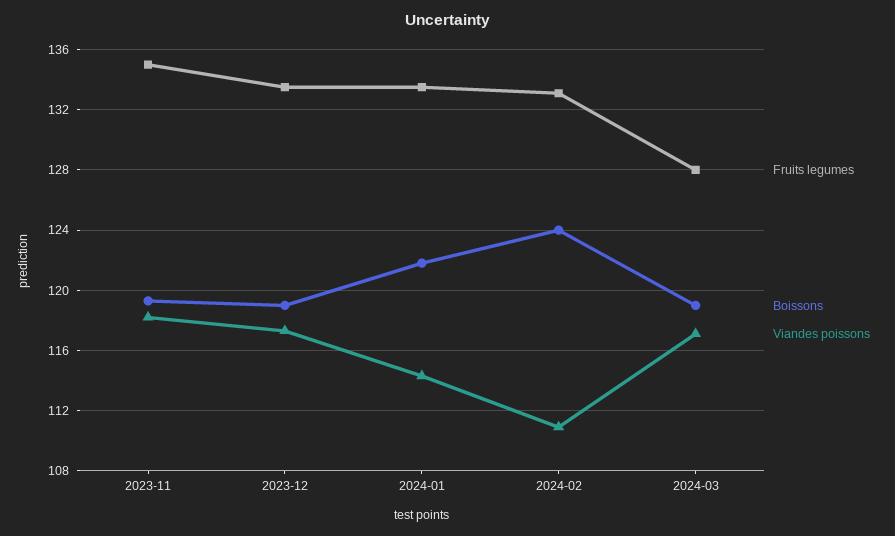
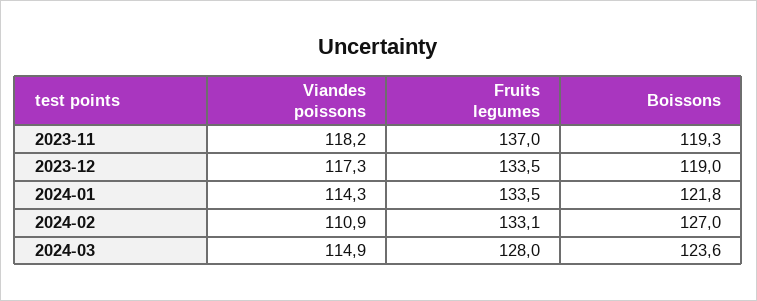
  {
    "Fruits legumes": {
-     "2023-11": 135,
+     "2023-11": 137,
      "2023-12": 133.5,
      "2024-01": 133.5,
      "2024-02": 133.1,
      "2024-03": 128
    },
    "Boissons": {
      "2023-11": 119.3,
      "2023-12": 119,
      "2024-01": 121.8,
-     "2024-02": 124,
+     "2024-02": 127,
-     "2024-03": 119
+     "2024-03": 123.6
    },
    "Viandes poissons": {
      "2023-11": 118.2,
      "2023-12": 117.3,
      "2024-01": 114.3,
      "2024-02": 110.9,
-     "2024-03": 117
+     "2024-03": 114.9
    }
  }

